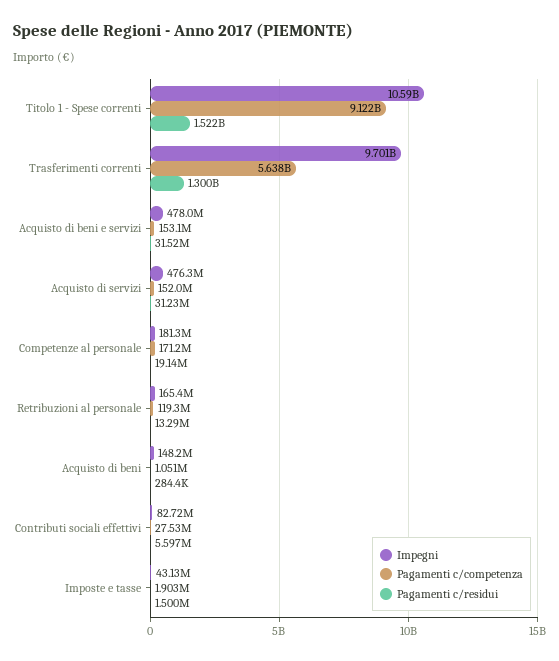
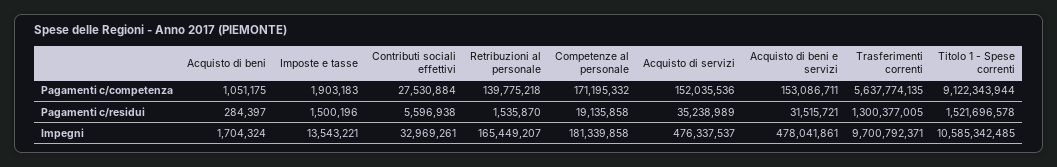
  {
    "Impegni": {
      "Titolo 1 - Spese correnti": 10585342485,
      "Trasferimenti correnti": 9700792371,
      "Acquisto di beni e servizi": 478041861,
      "Acquisto di servizi": 476337537,
      "Competenze al personale": 181339858,
      "Retribuzioni al personale": 165449207,
-     "Acquisto di beni": 148200000,
+     "Acquisto di beni": 1704324,
-     "Contributi sociali effettivi": 82720000,
+     "Contributi sociali effettivi": 32969261,
-     "Imposte e tasse": 43130000
+     "Imposte e tasse": 13543221
    },
    "Pagamenti c/competenza": {
      "Titolo 1 - Spese correnti": 9122343944,
      "Trasferimenti correnti": 5637774135,
      "Acquisto di beni e servizi": 153086711,
      "Acquisto di servizi": 152035536,
      "Competenze al personale": 171195332,
-     "Retribuzioni al personale": 119300000,
+     "Retribuzioni al personale": 139775218,
      "Acquisto di beni": 1051175,
      "Contributi sociali effettivi": 27530884,
      "Imposte e tasse": 1903183
    },
    "Pagamenti c/residui": {
      "Titolo 1 - Spese correnti": 1521696578,
      "Trasferimenti correnti": 1300377005,
      "Acquisto di beni e servizi": 31515721,
-     "Acquisto di servizi": 31230000,
+     "Acquisto di servizi": 35238989,
      "Competenze al personale": 19135858,
-     "Retribuzioni al personale": 13290000,
+     "Retribuzioni al personale": 1535870,
      "Acquisto di beni": 284397,
      "Contributi sociali effettivi": 5596938,
      "Imposte e tasse": 1500196
    }
  }

